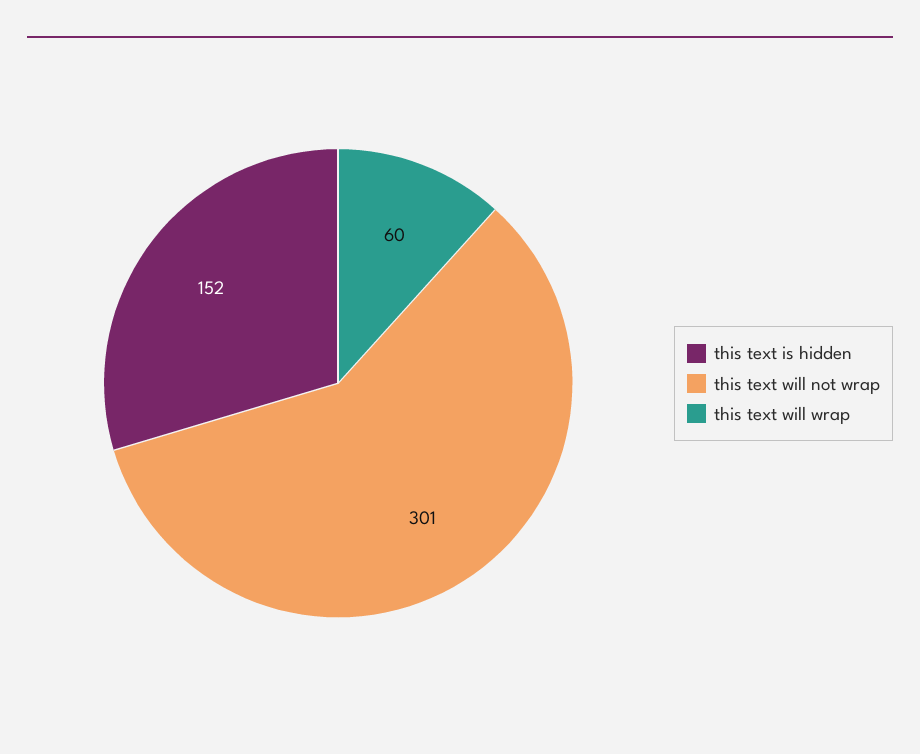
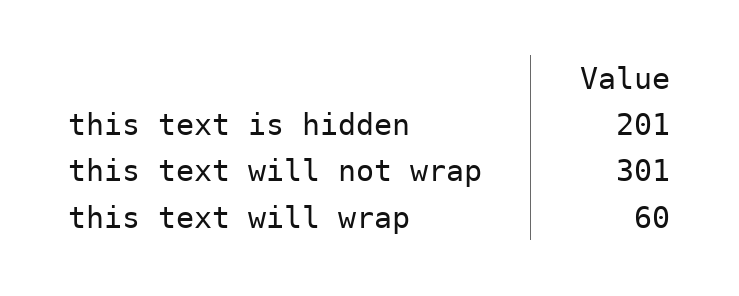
  {
-   "this text is hidden": 152,
+   "this text is hidden": 201,
    "this text will not wrap": 301,
    "this text will wrap": 60
  }

